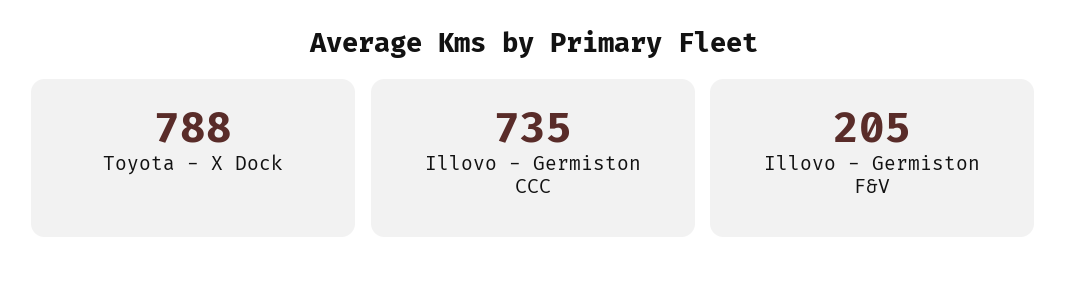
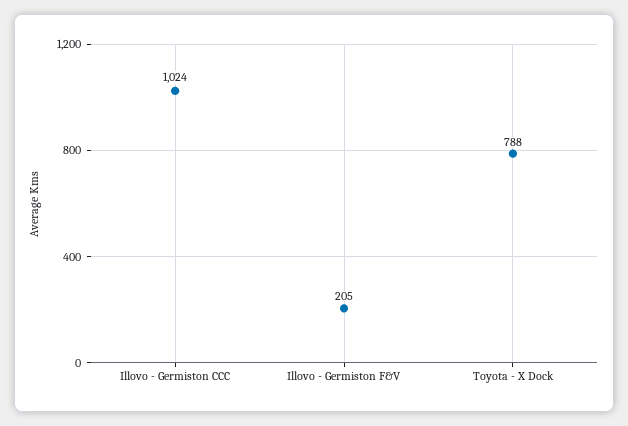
  {
    "Toyota - X Dock": 788,
-   "Illovo - Germiston CCC": 735,
+   "Illovo - Germiston CCC": 1024,
    "Illovo - Germiston F&V": 205
  }

